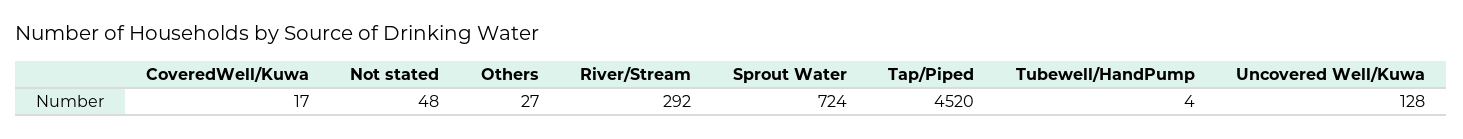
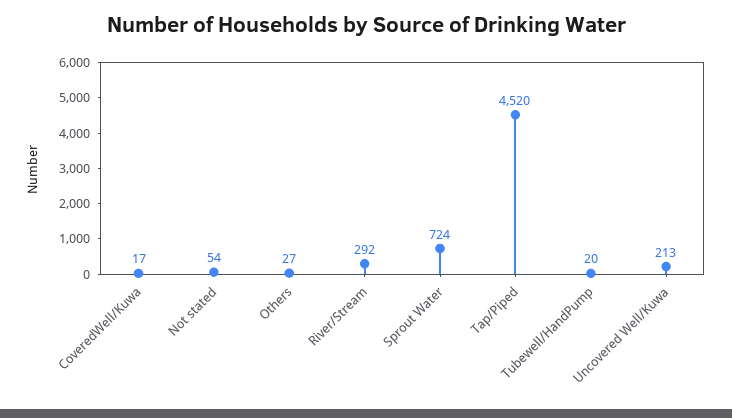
  {
    "CoveredWell/Kuwa": 17,
-   "Not stated": 48,
+   "Not stated": 54,
    "Others": 27,
    "River/Stream": 292,
    "Sprout Water": 724,
    "Tap/Piped": 4520,
-   "Tubewell/HandPump": 4,
+   "Tubewell/HandPump": 20,
-   "Uncovered Well/Kuwa": 128
+   "Uncovered Well/Kuwa": 213
  }

